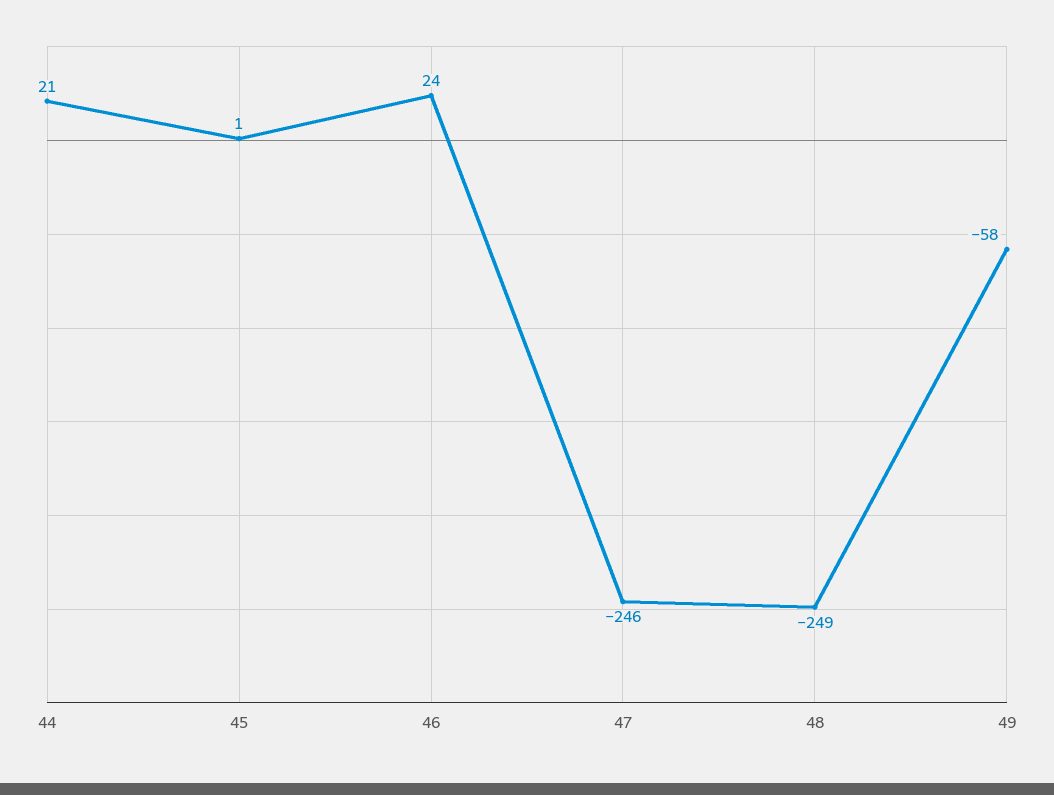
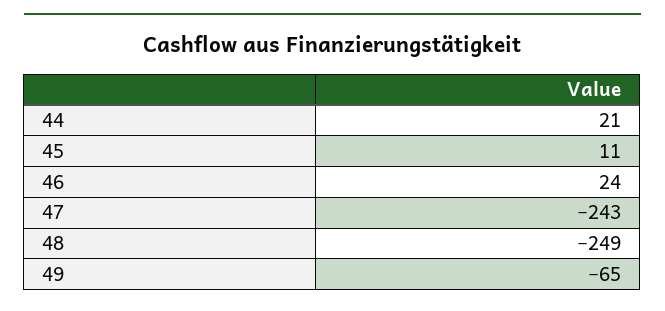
  {
    "44": 21,
-   "45": 1,
+   "45": 11,
    "46": 24,
-   "47": -246,
+   "47": -243,
    "48": -249,
-   "49": -58
+   "49": -65
  }

